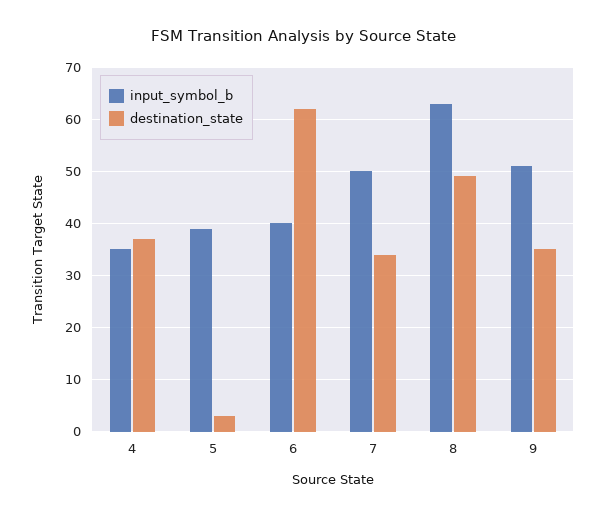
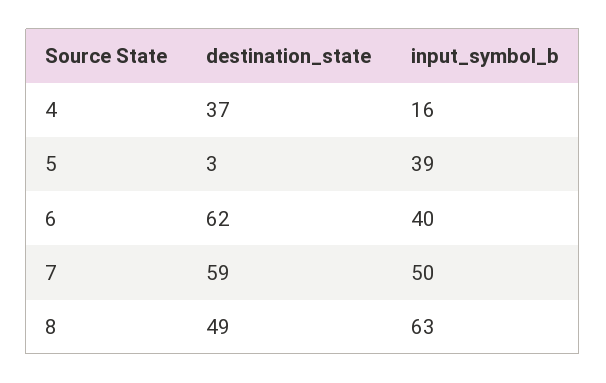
  {
    "input_symbol_b": {
-     "4": 35,
+     "4": 16,
      "5": 39,
      "6": 40,
      "7": 50,
-     "8": 63,
+     "8": 63
-     "9": 50
    },
    "destination_state": {
      "4": 37,
      "5": 3,
      "6": 62,
-     "7": 35,
+     "7": 59,
-     "8": 49,
+     "8": 49
-     "9": 35
    }
  }

